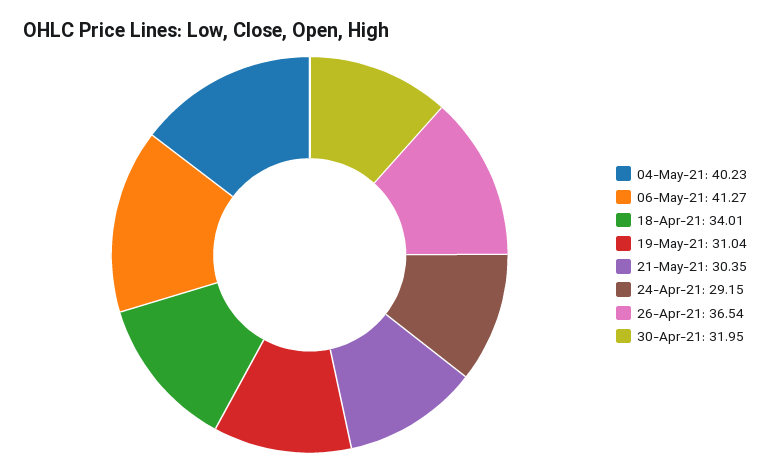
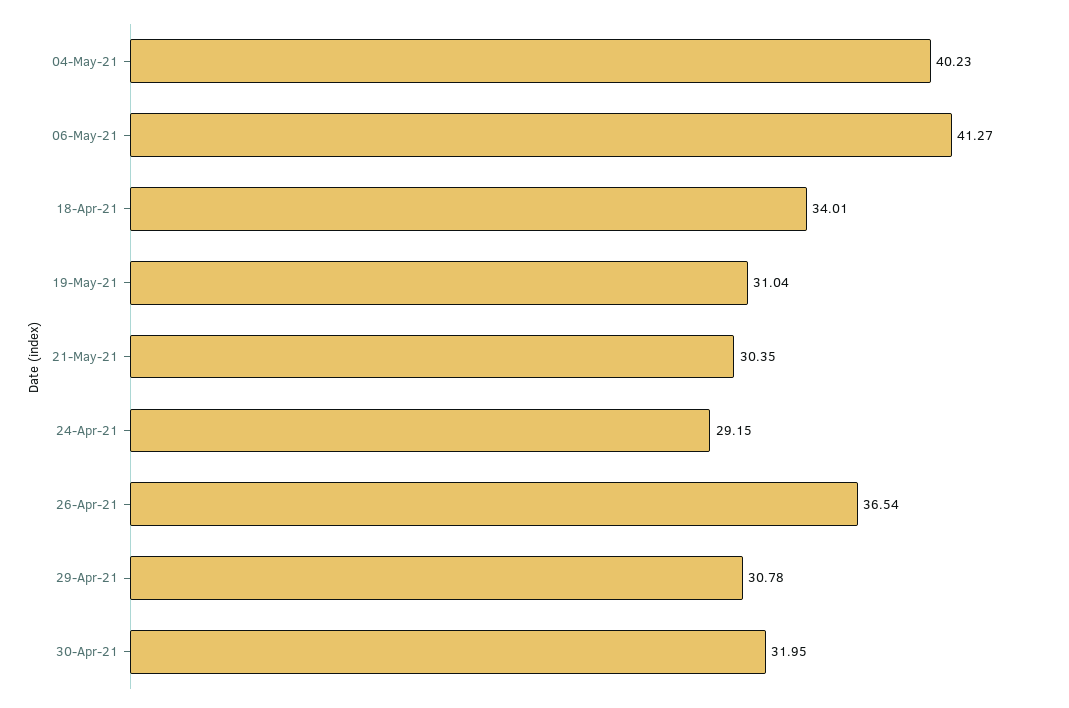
  {
    "04-May-21": 40.23,
    "06-May-21": 41.27,
    "18-Apr-21": 34.01,
    "19-May-21": 31.04,
    "21-May-21": 30.35,
    "24-Apr-21": 29.15,
    "26-Apr-21": 36.54,
-   "30-Apr-21": 31.95
+   "30-Apr-21": 31.95,
+   "29-Apr-21": 30.78
  }

